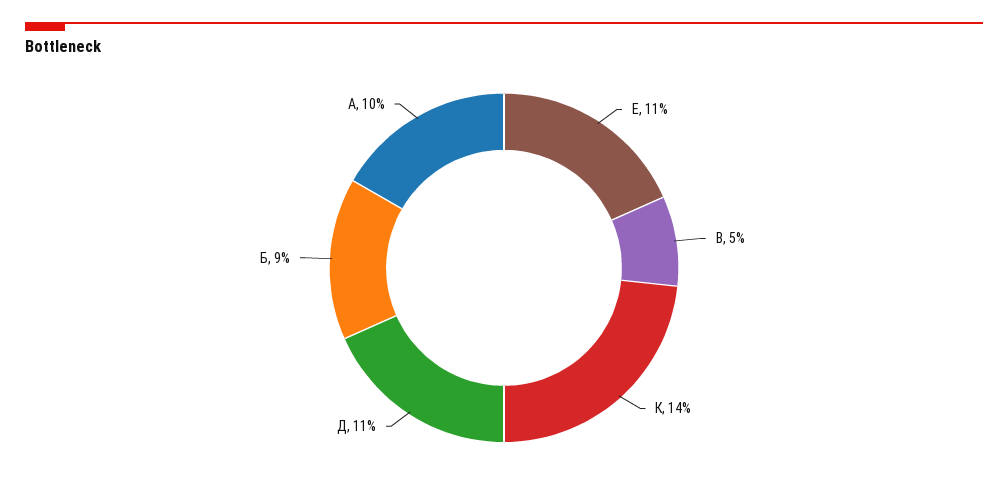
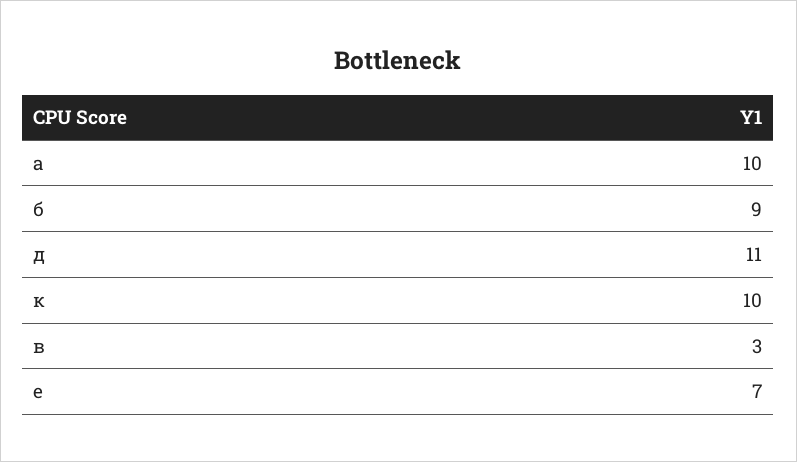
  {
-   "Е": 11,
+   "Е": 7,
-   "В": 5,
+   "В": 3,
-   "К": 14,
+   "К": 10,
    "Д": 11,
    "Б": 9,
    "А": 10
  }

